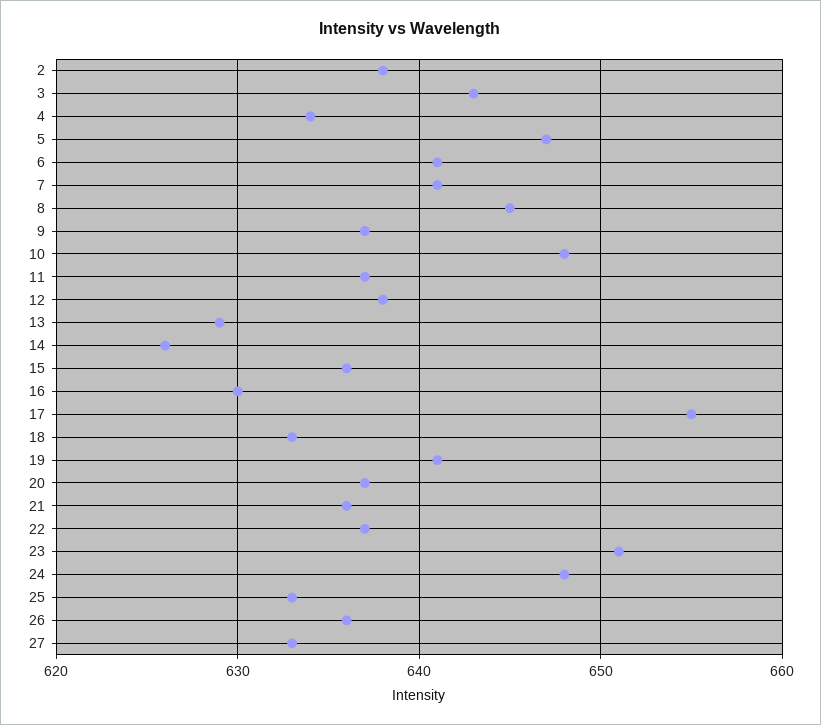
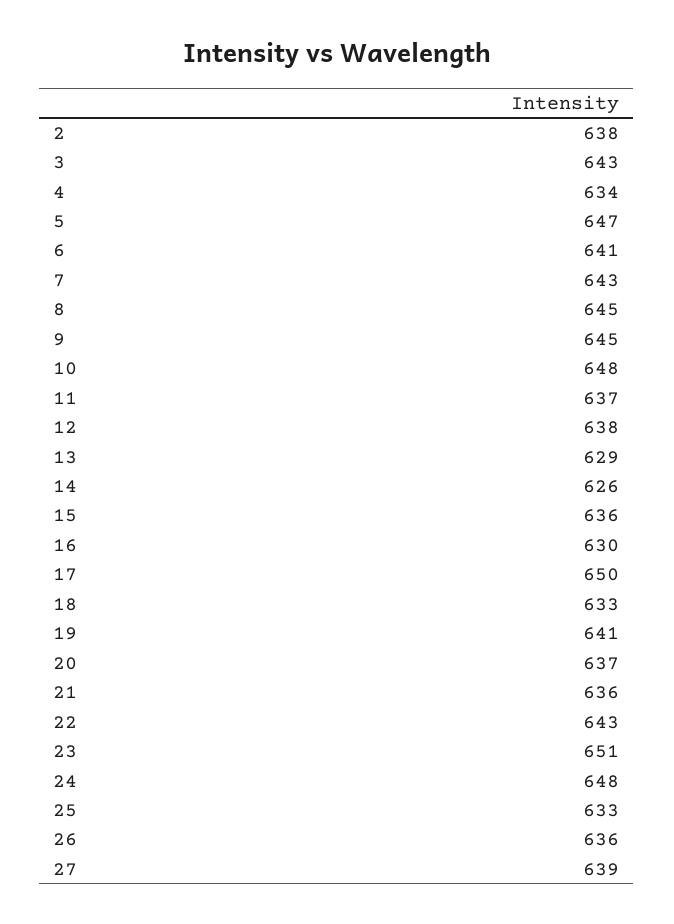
  {
    "2": 638,
    "3": 643,
    "4": 634,
    "5": 647,
    "6": 641,
-   "7": 641,
+   "7": 643,
    "8": 645,
-   "9": 637,
+   "9": 645,
    "10": 648,
    "11": 637,
    "12": 638,
    "13": 629,
    "14": 626,
    "15": 636,
    "16": 630,
-   "17": 655,
+   "17": 650,
    "18": 633,
    "19": 641,
    "20": 637,
    "21": 636,
-   "22": 637,
+   "22": 643,
    "23": 651,
    "24": 648,
    "25": 633,
    "26": 636,
-   "27": 633
+   "27": 639
  }

